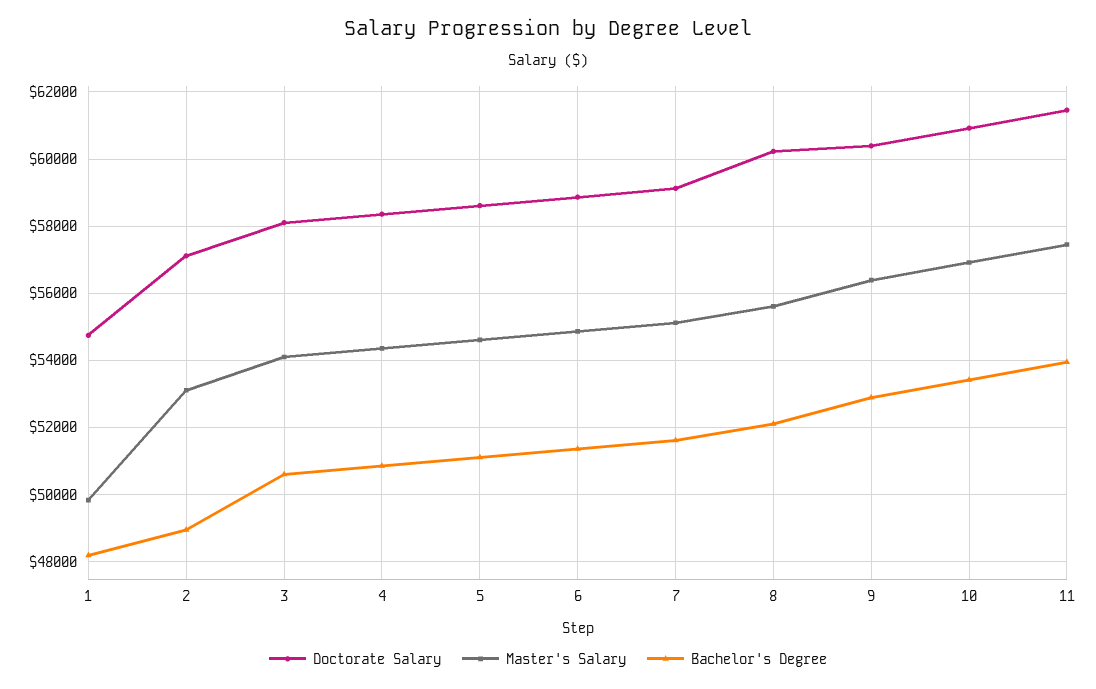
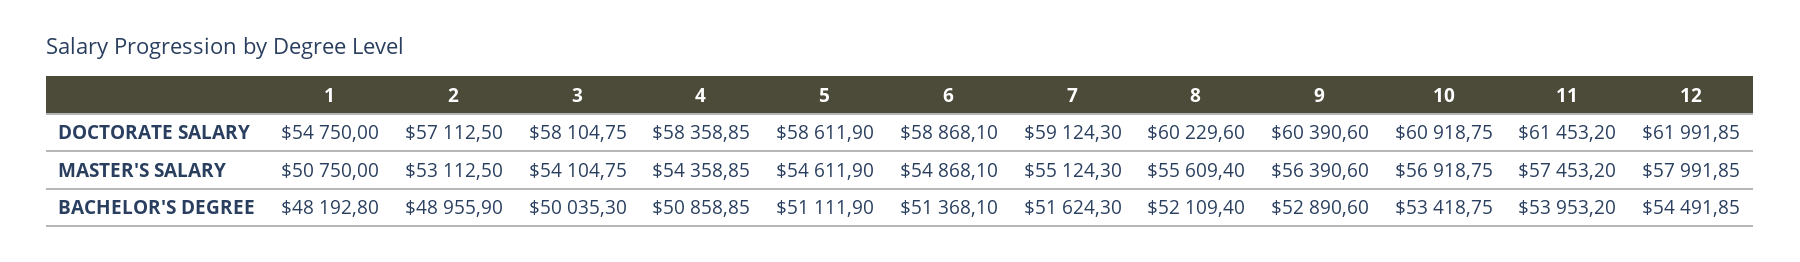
  {
    "Doctorate Salary": {
      "1": 54750,
      "2": 57112.5,
      "3": 58104.75,
      "4": 58358.85,
      "5": 58611.9,
      "6": 58868.1,
      "7": 59124.3,
      "8": 60229.6,
      "9": 60390.6,
      "10": 60918.75,
-     "11": 61453.2
+     "11": 61453.2,
+     "12": 61991.85
    },
    "Master's Salary": {
-     "1": 49800,
+     "1": 50750,
      "2": 53112.5,
      "3": 54104.75,
      "4": 54358.85,
      "5": 54611.9,
      "6": 54868.1,
      "7": 55124.3,
      "8": 55609.4,
      "9": 56390.6,
      "10": 56918.75,
-     "11": 57453.2
+     "11": 57453.2,
+     "12": 57991.85
    },
    "Bachelor's Degree": {
      "1": 48192.8,
      "2": 48955.9,
-     "3": 50600,
+     "3": 50035.3,
      "4": 50858.85,
      "5": 51111.9,
      "6": 51368.1,
      "7": 51624.3,
      "8": 52109.4,
      "9": 52890.6,
      "10": 53418.75,
-     "11": 53953.2
+     "11": 53953.2,
+     "12": 54491.85
    }
  }

